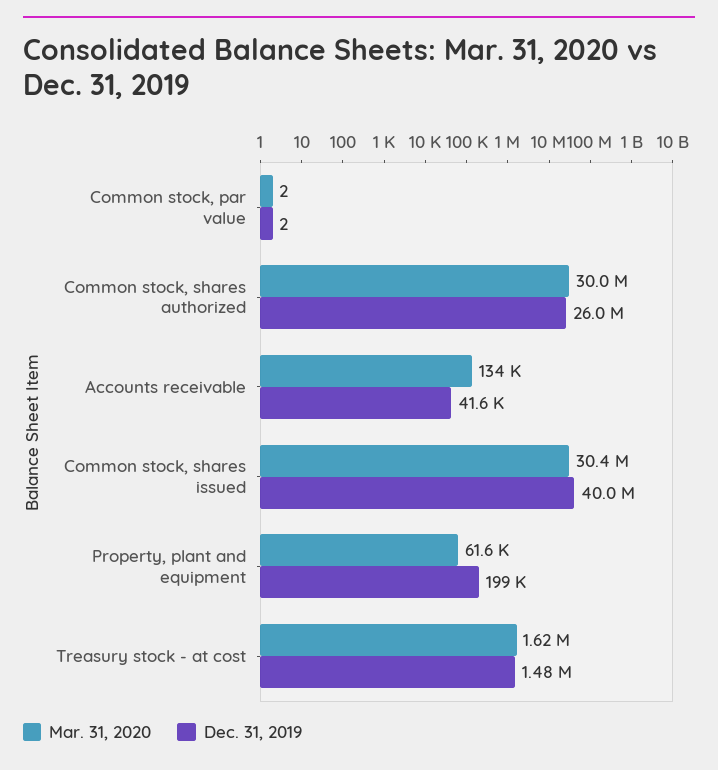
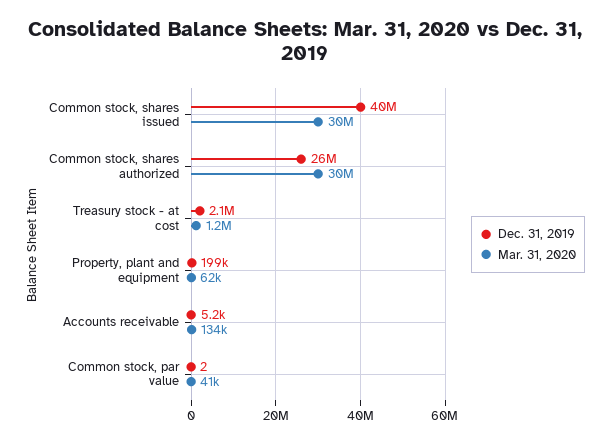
  {
    "Mar. 31, 2020": {
-     "Common stock, par value": 2,
+     "Common stock, par value": 41000,
      "Common stock, shares authorized": 30000000,
      "Accounts receivable": 134000,
      "Common stock, shares issued": 30400000,
      "Property, plant and equipment": 61600,
-     "Treasury stock - at cost": 1620000
+     "Treasury stock - at cost": 1200000
    },
    "Dec. 31, 2019": {
      "Common stock, par value": 2,
      "Common stock, shares authorized": 26000000,
-     "Accounts receivable": 41600,
+     "Accounts receivable": 5200,
      "Common stock, shares issued": 40000000,
      "Property, plant and equipment": 199000,
-     "Treasury stock - at cost": 1480000
+     "Treasury stock - at cost": 2100000
    }
  }

